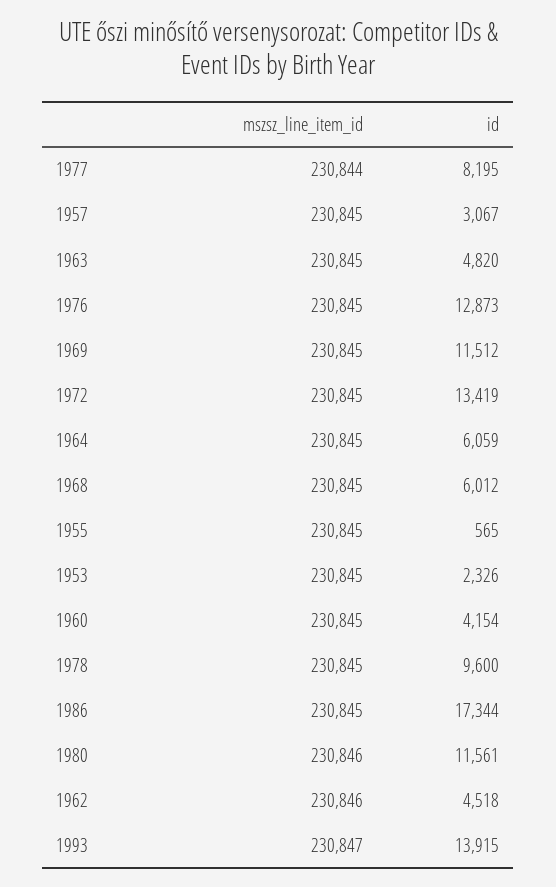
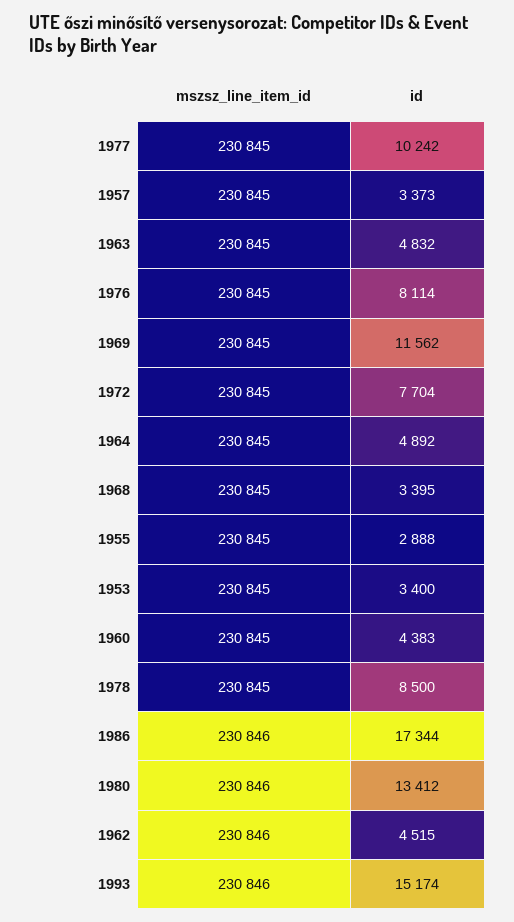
  {
    "mszsz_line_item_id": {
-     "1977": 230844,
+     "1977": 230845,
      "1957": 230845,
      "1963": 230845,
      "1976": 230845,
      "1969": 230845,
      "1972": 230845,
      "1964": 230845,
      "1968": 230845,
      "1955": 230845,
      "1953": 230845,
      "1960": 230845,
      "1978": 230845,
-     "1986": 230845,
+     "1986": 230846,
      "1980": 230846,
      "1962": 230846,
-     "1993": 230847
+     "1993": 230846
    },
    "id": {
-     "1977": 8195,
+     "1977": 10242,
-     "1957": 3067,
+     "1957": 3373,
-     "1963": 4820,
+     "1963": 4832,
-     "1976": 12873,
+     "1976": 8114,
-     "1969": 11512,
+     "1969": 11562,
-     "1972": 13419,
+     "1972": 7704,
-     "1964": 6059,
+     "1964": 4892,
-     "1968": 6012,
+     "1968": 3395,
-     "1955": 565,
+     "1955": 2888,
-     "1953": 2326,
+     "1953": 3400,
-     "1960": 4154,
+     "1960": 4383,
-     "1978": 9600,
+     "1978": 8500,
      "1986": 17344,
-     "1980": 11561,
+     "1980": 13412,
-     "1962": 4518,
+     "1962": 4515,
-     "1993": 13915
+     "1993": 15174
    }
  }

